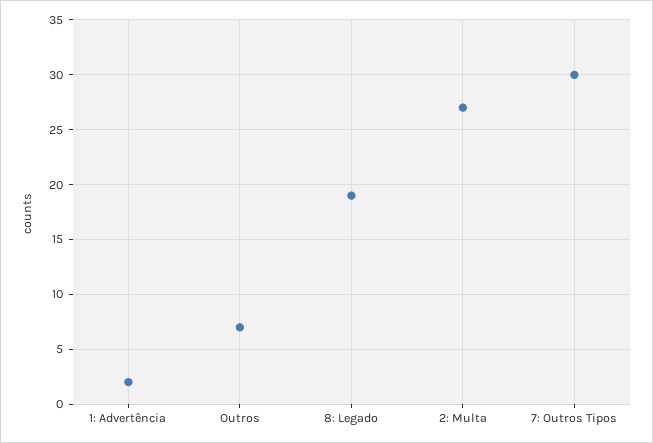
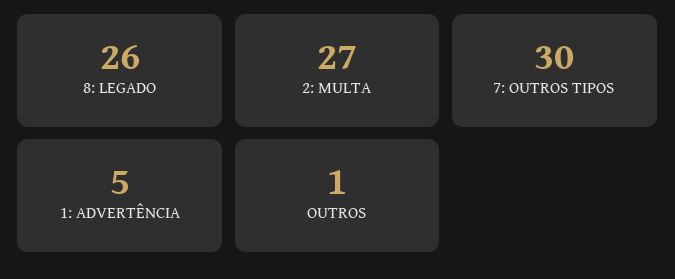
  {
-   "1: Advertência": 2,
+   "1: Advertência": 5,
-   "Outros": 7,
+   "Outros": 1,
-   "8: Legado": 19,
+   "8: Legado": 26,
    "2: Multa": 27,
    "7: Outros Tipos": 30
  }

